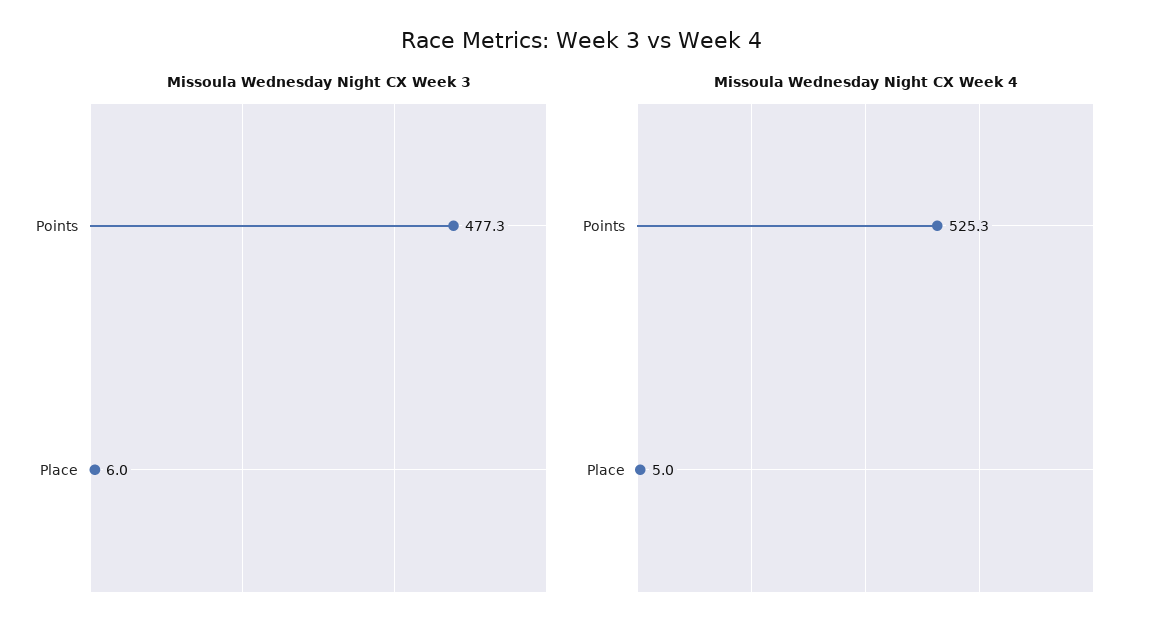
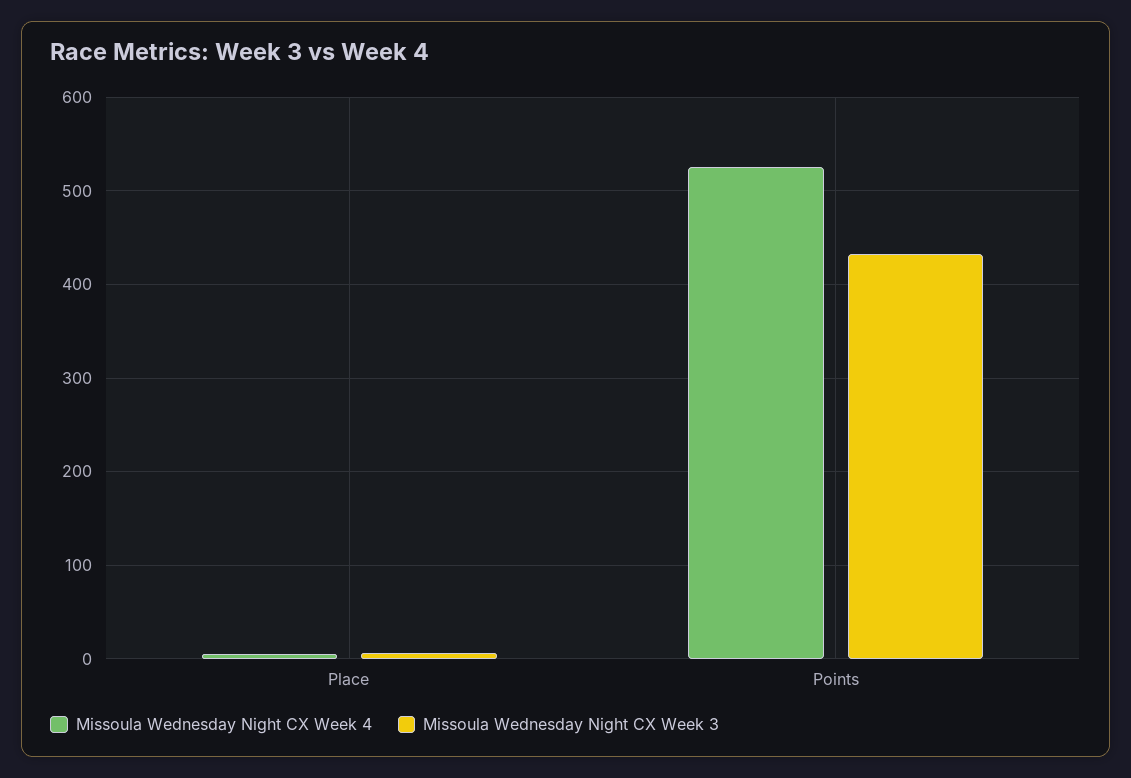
  {
    "Missoula Wednesday Night CX Week 3": {
-     "Points": 477.3,
+     "Points": 430,
      "Place": 6
    },
    "Missoula Wednesday Night CX Week 4": {
      "Points": 525.3,
      "Place": 5
    }
  }

